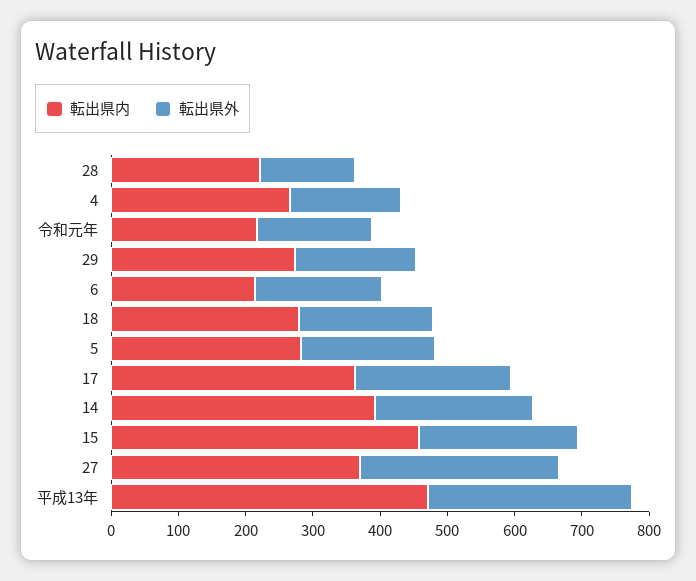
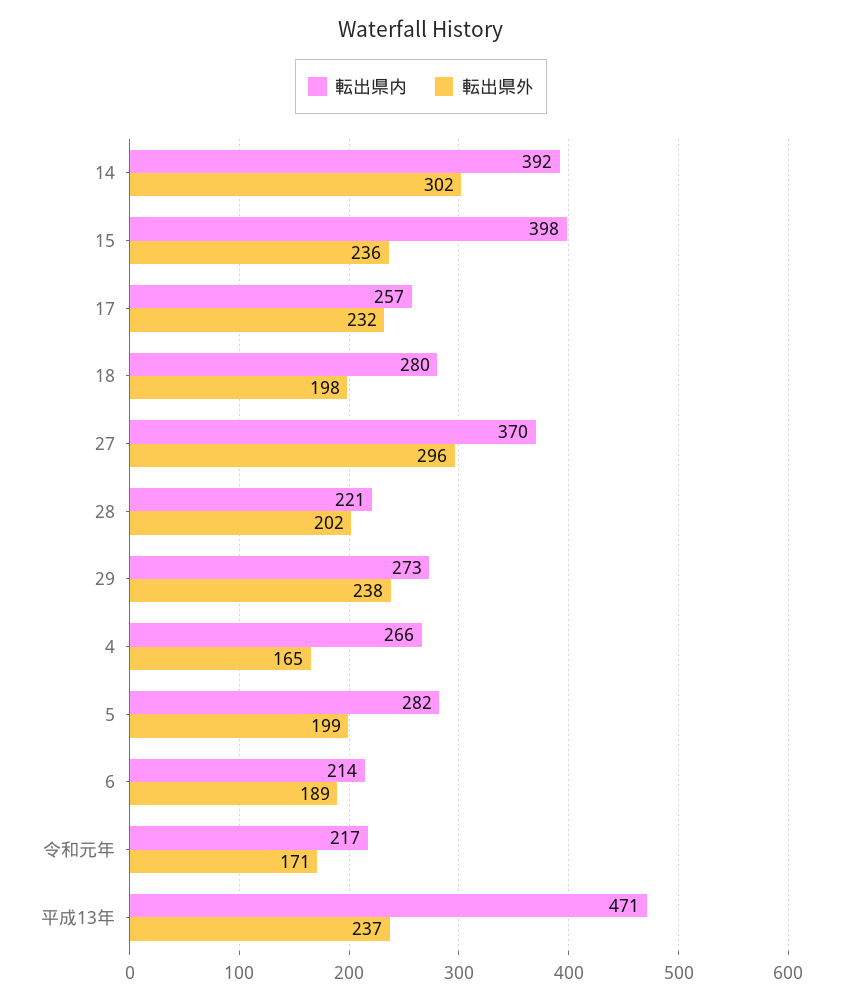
  {
    "転出県内": {
      "28": 221,
      "4": 266,
      "令和元年": 217,
      "29": 273,
      "6": 214,
      "18": 280,
      "5": 282,
-     "17": 360,
+     "17": 257,
      "14": 392,
-     "15": 460,
+     "15": 398,
      "27": 370,
      "平成13年": 471
    },
    "転出県外": {
-     "28": 140,
+     "28": 202,
      "4": 165,
      "令和元年": 171,
-     "29": 180,
+     "29": 238,
      "6": 189,
      "18": 198,
      "5": 199,
      "17": 232,
-     "14": 240,
+     "14": 302,
      "15": 236,
      "27": 296,
-     "平成13年": 300
+     "平成13年": 237
    }
  }

